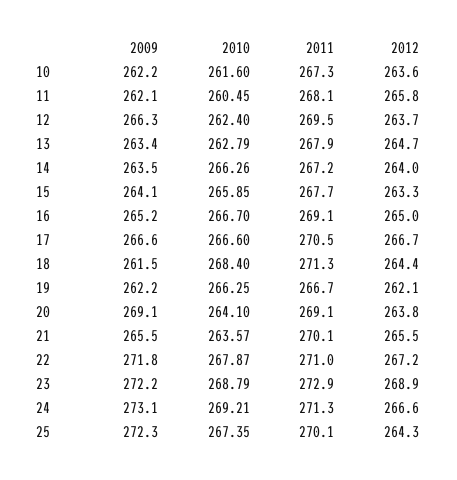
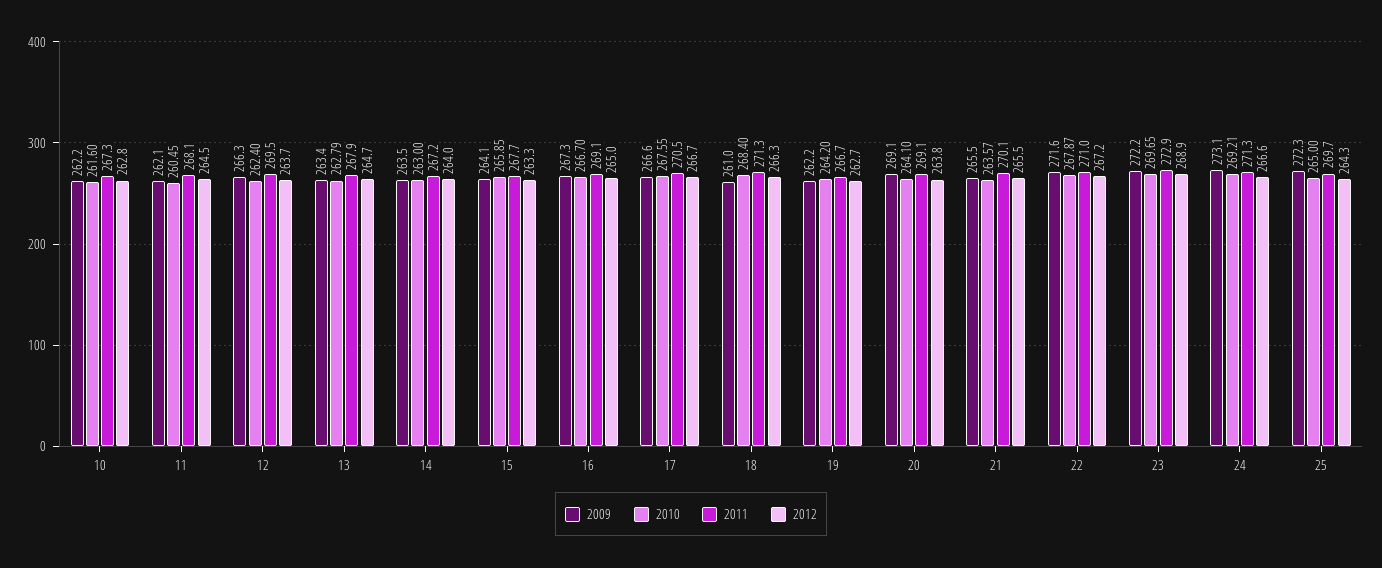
  {
    "2009": {
      "10": 262.2,
      "11": 262.1,
      "12": 266.3,
      "13": 263.4,
      "14": 263.5,
      "15": 264.1,
-     "16": 265.2,
+     "16": 267.3,
      "17": 266.6,
-     "18": 261.5,
+     "18": 261,
      "19": 262.2,
      "20": 269.1,
      "21": 265.5,
-     "22": 271.8,
+     "22": 271.6,
      "23": 272.2,
      "24": 273.1,
      "25": 272.3
    },
    "2010": {
      "10": 261.6,
      "11": 260.45,
      "12": 262.4,
      "13": 262.79,
-     "14": 266.26,
+     "14": 263,
      "15": 265.85,
      "16": 266.7,
-     "17": 266.6,
+     "17": 267.55,
      "18": 268.4,
-     "19": 266.25,
+     "19": 264.2,
      "20": 264.1,
      "21": 263.57,
      "22": 267.87,
-     "23": 268.79,
+     "23": 269.65,
      "24": 269.21,
-     "25": 267.35
+     "25": 265
    },
    "2011": {
      "10": 267.3,
      "11": 268.1,
      "12": 269.5,
      "13": 267.9,
      "14": 267.2,
      "15": 267.7,
      "16": 269.1,
      "17": 270.5,
      "18": 271.3,
      "19": 266.7,
      "20": 269.1,
      "21": 270.1,
      "22": 271,
      "23": 272.9,
      "24": 271.3,
-     "25": 270.1
+     "25": 269.7
    },
    "2012": {
-     "10": 263.6,
+     "10": 262.8,
-     "11": 265.8,
+     "11": 264.5,
      "12": 263.7,
      "13": 264.7,
      "14": 264,
      "15": 263.3,
      "16": 265,
      "17": 266.7,
-     "18": 264.4,
+     "18": 266.3,
-     "19": 262.1,
+     "19": 262.7,
      "20": 263.8,
      "21": 265.5,
      "22": 267.2,
      "23": 268.9,
      "24": 266.6,
      "25": 264.3
    }
  }

